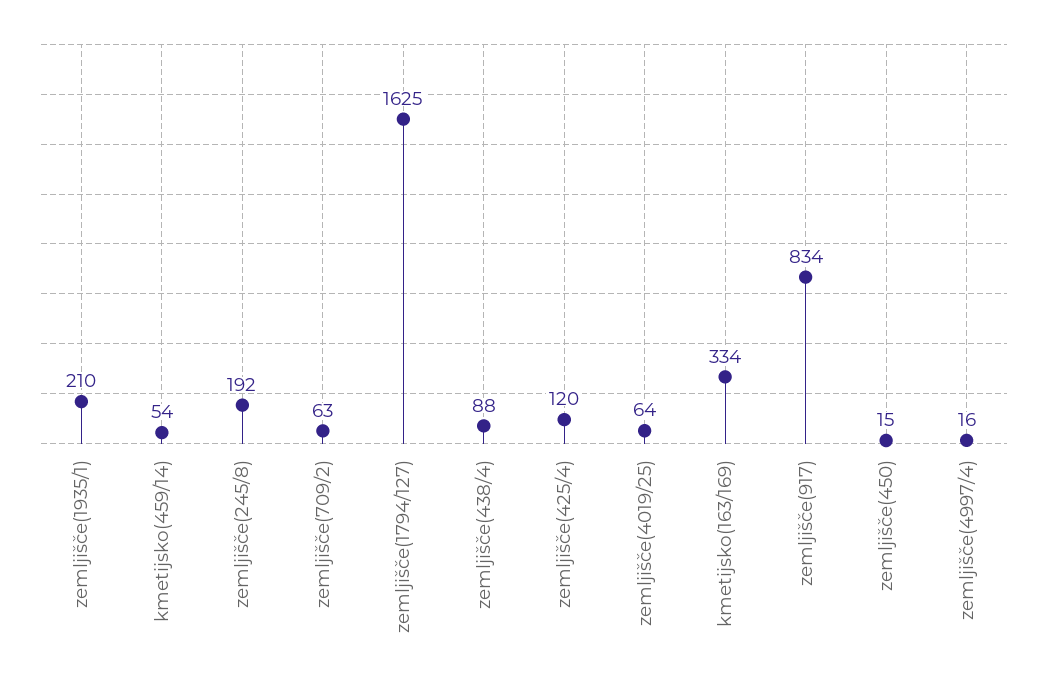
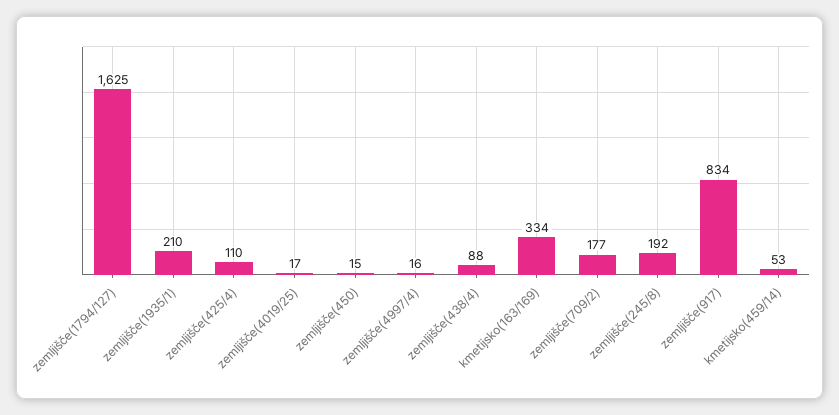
  {
    "zemljišče(1935/1)": 210,
-   "kmetijsko(459/14)": 54,
+   "kmetijsko(459/14)": 53,
    "zemljišče(245/8)": 192,
-   "zemljišče(709/2)": 63,
+   "zemljišče(709/2)": 177,
    "zemljišče(1794/127)": 1625,
    "zemljišče(438/4)": 88,
-   "zemljišče(425/4)": 120,
+   "zemljišče(425/4)": 110,
-   "zemljišče(4019/25)": 64,
+   "zemljišče(4019/25)": 17,
    "kmetijsko(163/169)": 334,
    "zemljišče(917)": 834,
    "zemljišče(450)": 15,
    "zemljišče(4997/4)": 16
  }

